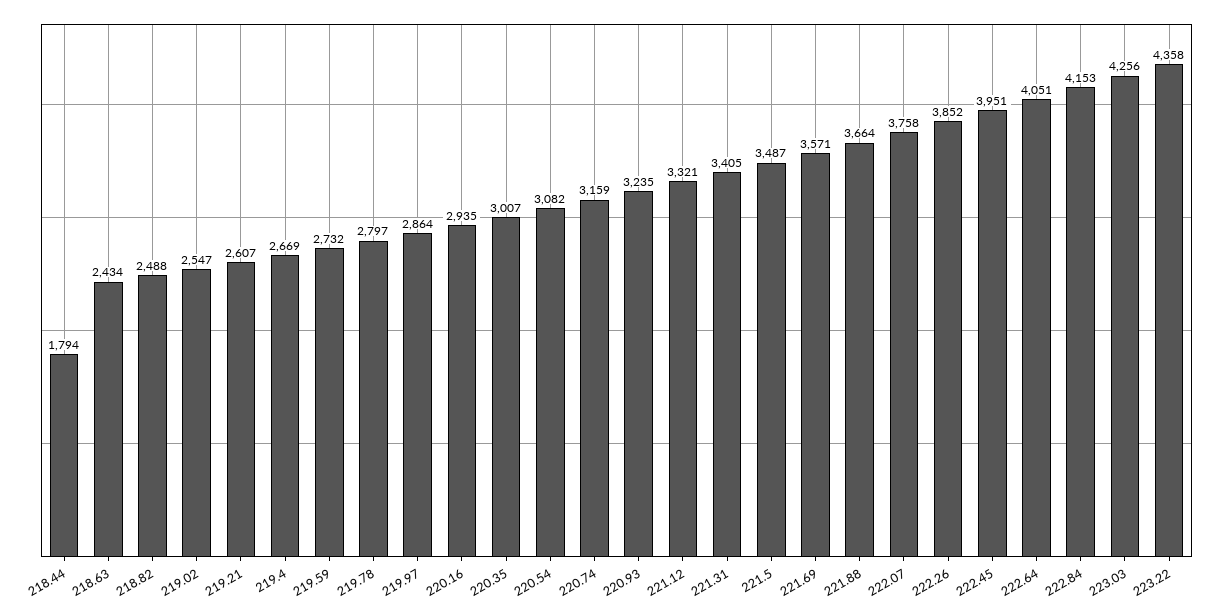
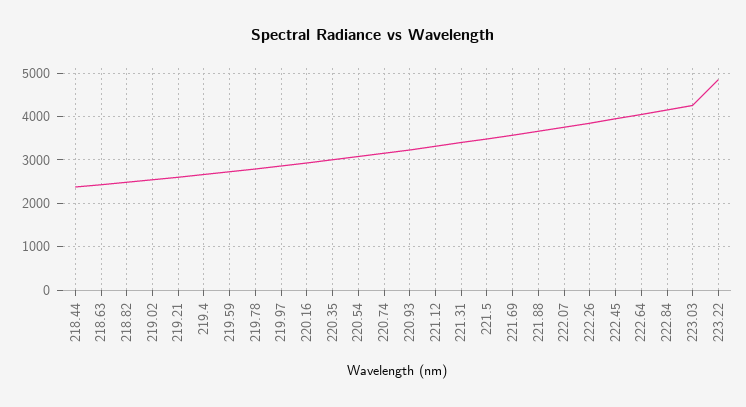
  {
-   "218.44": 1794,
+   "218.44": 2400,
    "218.63": 2434,
    "218.82": 2488,
    "219.02": 2547,
    "219.21": 2607,
    "219.4": 2669,
    "219.59": 2732,
    "219.78": 2797,
    "219.97": 2864,
    "220.16": 2935,
    "220.35": 3007,
    "220.54": 3082,
    "220.74": 3159,
    "220.93": 3235,
    "221.12": 3321,
    "221.31": 3405,
    "221.5": 3487,
    "221.69": 3571,
    "221.88": 3664,
    "222.07": 3758,
    "222.26": 3852,
    "222.45": 3951,
    "222.64": 4051,
    "222.84": 4153,
    "223.03": 4256,
-   "223.22": 4358
+   "223.22": 4800
  }

